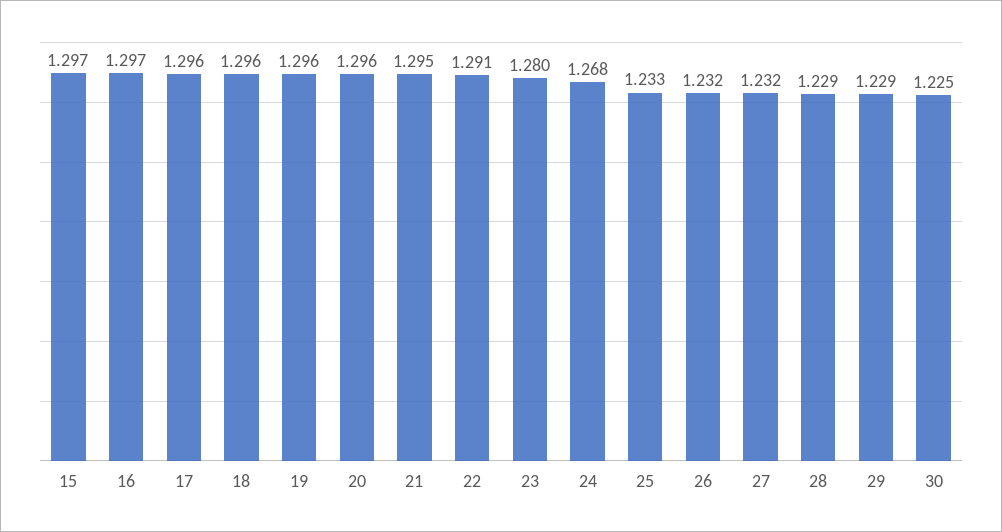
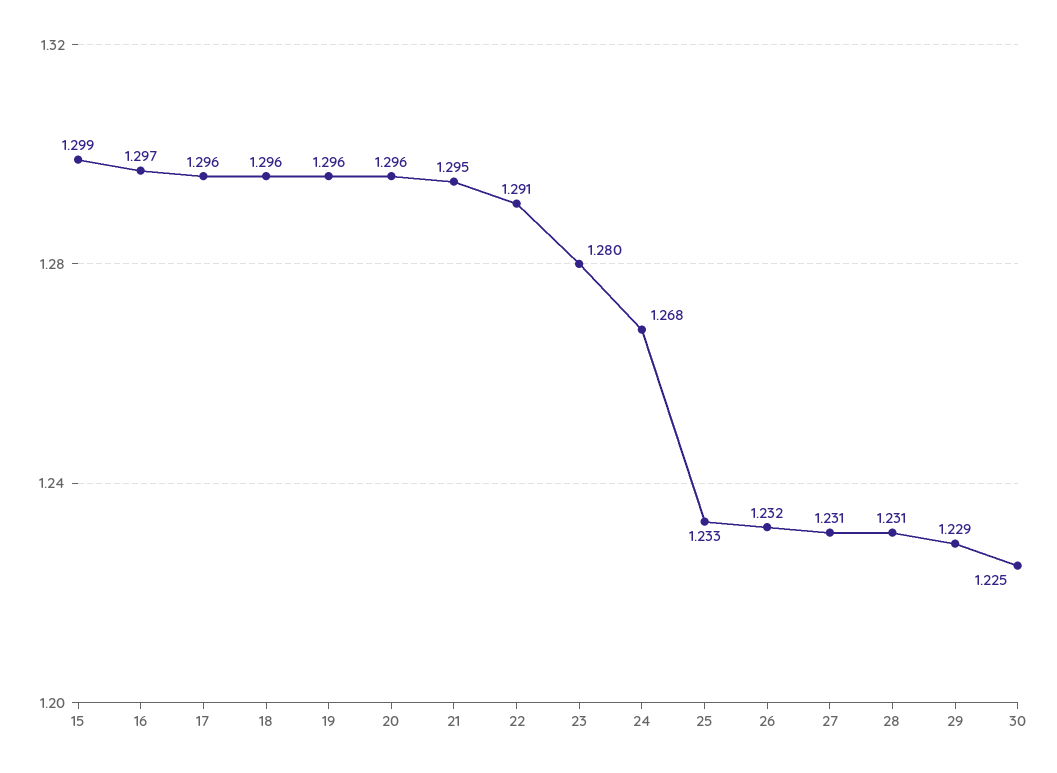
  {
-   "15": 1.297,
+   "15": 1.299,
    "16": 1.297,
    "17": 1.296,
    "18": 1.296,
    "19": 1.296,
    "20": 1.296,
    "21": 1.295,
    "22": 1.291,
    "23": 1.28,
    "24": 1.268,
    "25": 1.233,
    "26": 1.232,
-   "27": 1.232,
+   "27": 1.231,
-   "28": 1.229,
+   "28": 1.231,
    "29": 1.229,
    "30": 1.225
  }

